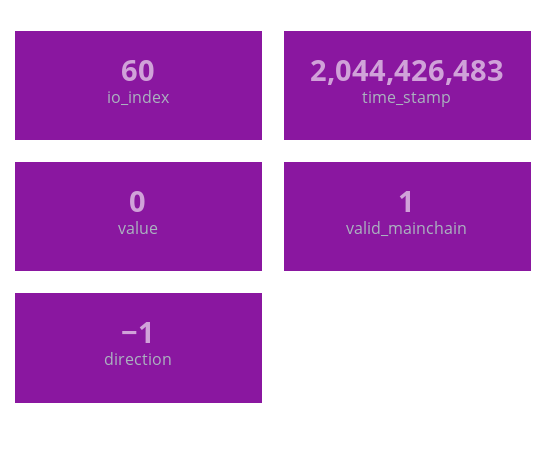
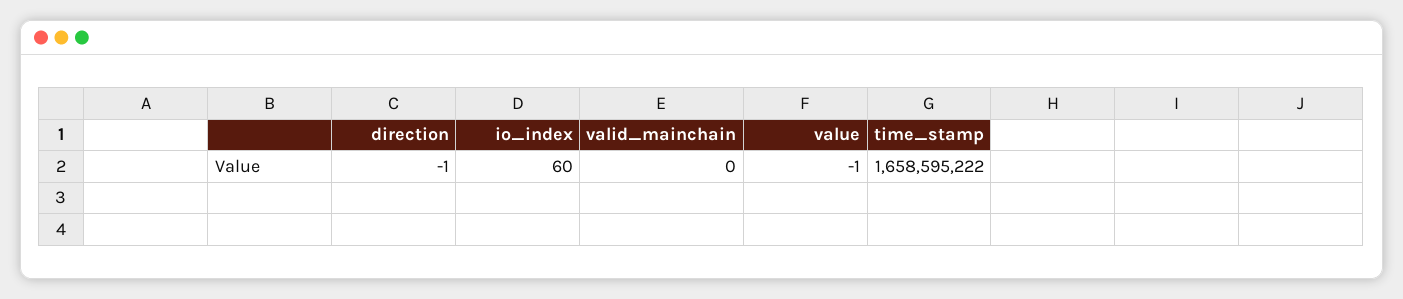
  {
    "io_index": 60,
-   "time_stamp": 2044426483,
+   "time_stamp": 1658595222,
-   "value": 0,
+   "value": -1,
-   "valid_mainchain": 1,
+   "valid_mainchain": 0,
    "direction": -1
  }

